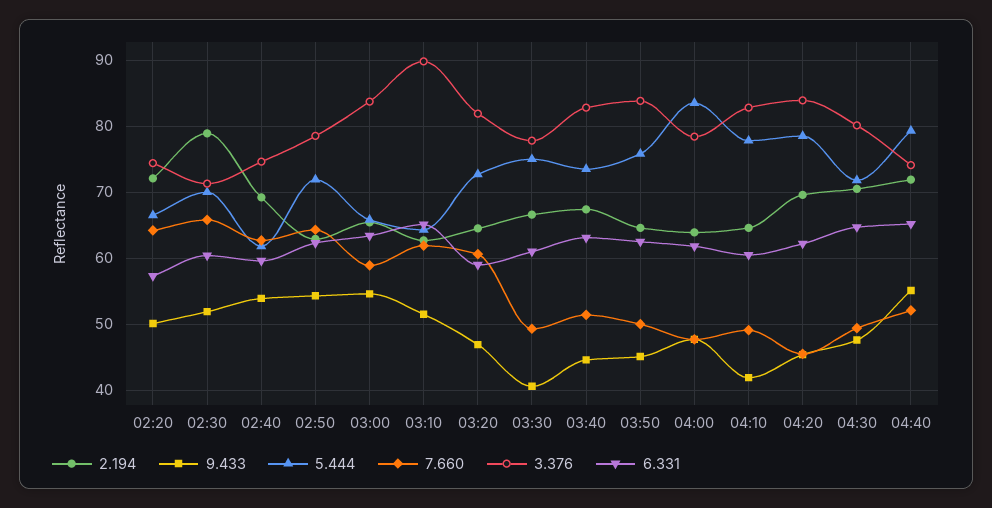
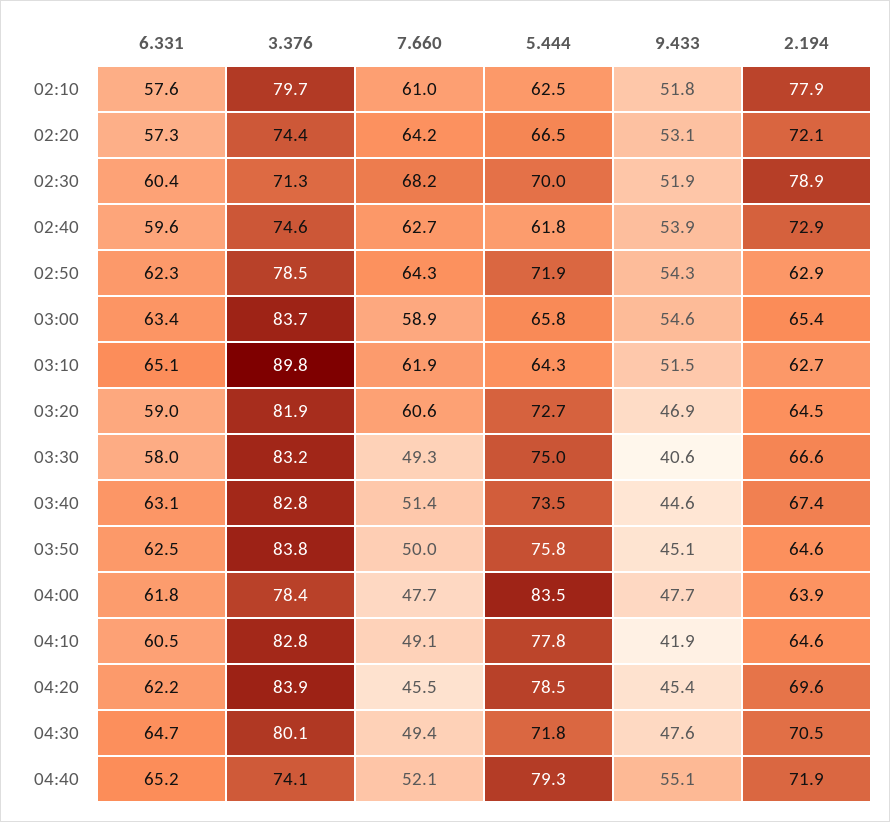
  {
    "2.194": {
      "02:20": 72.1,
      "02:30": 78.9,
-     "02:40": 69,
+     "02:40": 72.9,
      "02:50": 62.9,
      "03:00": 65.4,
      "03:10": 62.7,
      "03:20": 64.5,
      "03:30": 66.6,
      "03:40": 67.4,
      "03:50": 64.6,
      "04:00": 63.9,
      "04:10": 64.6,
      "04:20": 69.6,
      "04:30": 70.5,
-     "04:40": 71.9
+     "04:40": 71.9,
+     "02:10": 77.9
    },
    "9.433": {
-     "02:20": 50,
+     "02:20": 53.1,
      "02:30": 51.9,
      "02:40": 53.9,
      "02:50": 54.3,
      "03:00": 54.6,
      "03:10": 51.5,
      "03:20": 46.9,
      "03:30": 40.6,
      "03:40": 44.6,
      "03:50": 45.1,
      "04:00": 47.7,
      "04:10": 41.9,
      "04:20": 45.4,
      "04:30": 47.6,
-     "04:40": 55.1
+     "04:40": 55.1,
+     "02:10": 51.8
    },
    "5.444": {
      "02:20": 66.5,
      "02:30": 70,
      "02:40": 61.8,
      "02:50": 71.9,
      "03:00": 65.8,
      "03:10": 64.3,
      "03:20": 72.7,
      "03:30": 75,
      "03:40": 73.5,
      "03:50": 75.8,
      "04:00": 83.5,
      "04:10": 77.8,
      "04:20": 78.5,
      "04:30": 71.8,
-     "04:40": 79.3
+     "04:40": 79.3,
+     "02:10": 62.5
    },
    "7.660": {
      "02:20": 64.2,
-     "02:30": 66,
+     "02:30": 68.2,
      "02:40": 62.7,
      "02:50": 64.3,
      "03:00": 58.9,
      "03:10": 61.9,
      "03:20": 60.6,
      "03:30": 49.3,
      "03:40": 51.4,
      "03:50": 50,
      "04:00": 47.7,
      "04:10": 49.1,
      "04:20": 45.5,
      "04:30": 49.4,
-     "04:40": 52.1
+     "04:40": 52.1,
+     "02:10": 61
    },
    "3.376": {
      "02:20": 74.4,
      "02:30": 71.3,
      "02:40": 74.6,
      "02:50": 78.5,
      "03:00": 83.7,
      "03:10": 89.8,
      "03:20": 81.9,
-     "03:30": 78,
+     "03:30": 83.2,
      "03:40": 82.8,
      "03:50": 83.8,
      "04:00": 78.4,
      "04:10": 82.8,
      "04:20": 83.9,
      "04:30": 80.1,
-     "04:40": 74.1
+     "04:40": 74.1,
+     "02:10": 79.7
    },
    "6.331": {
      "02:20": 57.3,
      "02:30": 60.4,
      "02:40": 59.6,
      "02:50": 62.3,
      "03:00": 63.4,
      "03:10": 65.1,
      "03:20": 59,
-     "03:30": 61,
+     "03:30": 58,
      "03:40": 63.1,
      "03:50": 62.5,
      "04:00": 61.8,
      "04:10": 60.5,
      "04:20": 62.2,
      "04:30": 64.7,
-     "04:40": 65.2
+     "04:40": 65.2,
+     "02:10": 57.6
    }
  }

